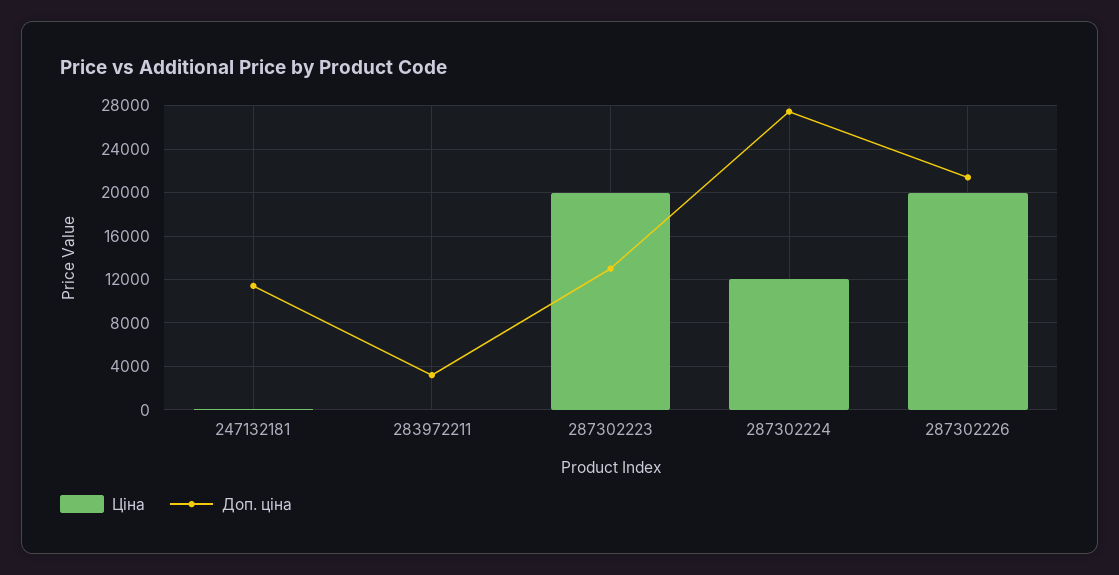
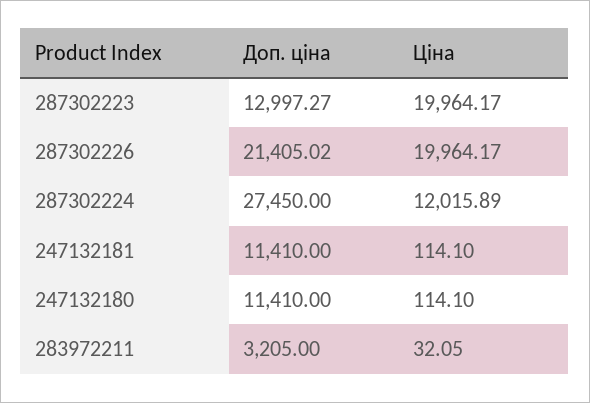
  {
    "Ціна": {
      "247132181": 114.1,
      "283972211": 32.05,
      "287302223": 19964.17,
      "287302224": 12015.89,
-     "287302226": 19964.17
+     "287302226": 19964.17,
+     "247132180": 114.1
    },
    "Доп. ціна": {
      "247132181": 11410,
      "283972211": 3205,
      "287302223": 12997.27,
      "287302224": 27450,
-     "287302226": 21405.02
+     "287302226": 21405.02,
+     "247132180": 11410
    }
  }

